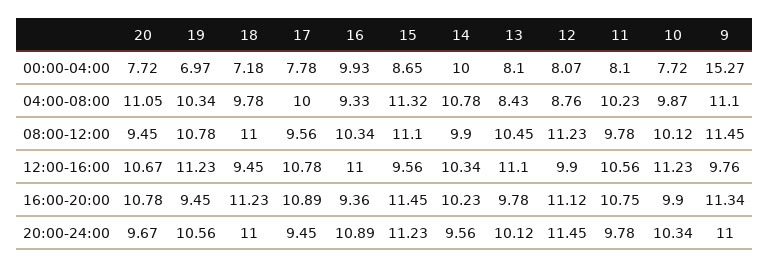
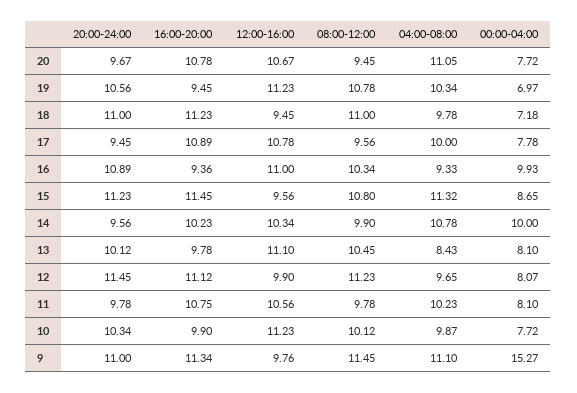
  {
    "20": {
      "00:00-04:00": 7.72,
      "04:00-08:00": 11.05,
      "08:00-12:00": 9.45,
      "12:00-16:00": 10.67,
      "16:00-20:00": 10.78,
      "20:00-24:00": 9.67
    },
    "19": {
      "00:00-04:00": 6.97,
      "04:00-08:00": 10.34,
      "08:00-12:00": 10.78,
      "12:00-16:00": 11.23,
      "16:00-20:00": 9.45,
      "20:00-24:00": 10.56
    },
    "18": {
      "00:00-04:00": 7.18,
      "04:00-08:00": 9.78,
      "08:00-12:00": 11,
      "12:00-16:00": 9.45,
      "16:00-20:00": 11.23,
      "20:00-24:00": 11
    },
    "17": {
      "00:00-04:00": 7.78,
      "04:00-08:00": 10,
      "08:00-12:00": 9.56,
      "12:00-16:00": 10.78,
      "16:00-20:00": 10.89,
      "20:00-24:00": 9.45
    },
    "16": {
      "00:00-04:00": 9.93,
      "04:00-08:00": 9.33,
      "08:00-12:00": 10.34,
      "12:00-16:00": 11,
      "16:00-20:00": 9.36,
      "20:00-24:00": 10.89
    },
    "15": {
      "00:00-04:00": 8.65,
      "04:00-08:00": 11.32,
-     "08:00-12:00": 11.1,
+     "08:00-12:00": 10.8,
      "12:00-16:00": 9.56,
      "16:00-20:00": 11.45,
      "20:00-24:00": 11.23
    },
    "14": {
      "00:00-04:00": 10,
      "04:00-08:00": 10.78,
      "08:00-12:00": 9.9,
      "12:00-16:00": 10.34,
      "16:00-20:00": 10.23,
      "20:00-24:00": 9.56
    },
    "13": {
      "00:00-04:00": 8.1,
      "04:00-08:00": 8.43,
      "08:00-12:00": 10.45,
      "12:00-16:00": 11.1,
      "16:00-20:00": 9.78,
      "20:00-24:00": 10.12
    },
    "12": {
      "00:00-04:00": 8.07,
-     "04:00-08:00": 8.76,
+     "04:00-08:00": 9.65,
      "08:00-12:00": 11.23,
      "12:00-16:00": 9.9,
      "16:00-20:00": 11.12,
      "20:00-24:00": 11.45
    },
    "11": {
      "00:00-04:00": 8.1,
      "04:00-08:00": 10.23,
      "08:00-12:00": 9.78,
      "12:00-16:00": 10.56,
      "16:00-20:00": 10.75,
      "20:00-24:00": 9.78
    },
    "10": {
      "00:00-04:00": 7.72,
      "04:00-08:00": 9.87,
      "08:00-12:00": 10.12,
      "12:00-16:00": 11.23,
      "16:00-20:00": 9.9,
      "20:00-24:00": 10.34
    },
    "9": {
      "00:00-04:00": 15.27,
      "04:00-08:00": 11.1,
      "08:00-12:00": 11.45,
      "12:00-16:00": 9.76,
      "16:00-20:00": 11.34,
      "20:00-24:00": 11
    }
  }

